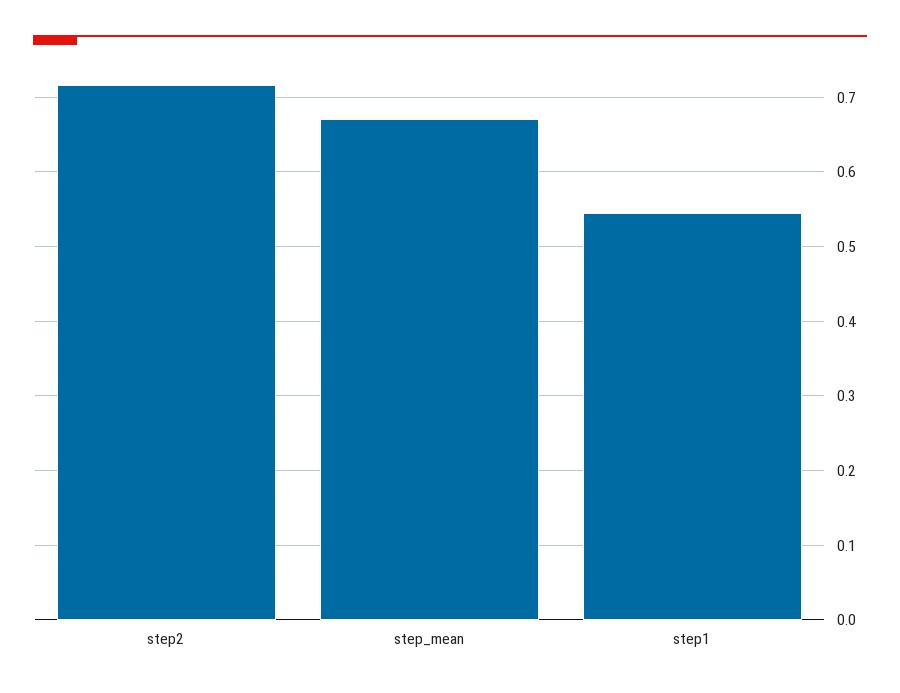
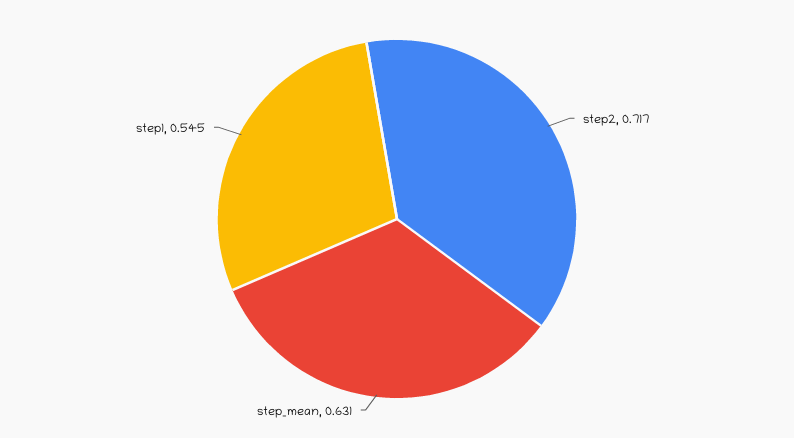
  {
    "step2": 0.717,
-   "step_mean": 0.67,
+   "step_mean": 0.631,
    "step1": 0.545
  }

